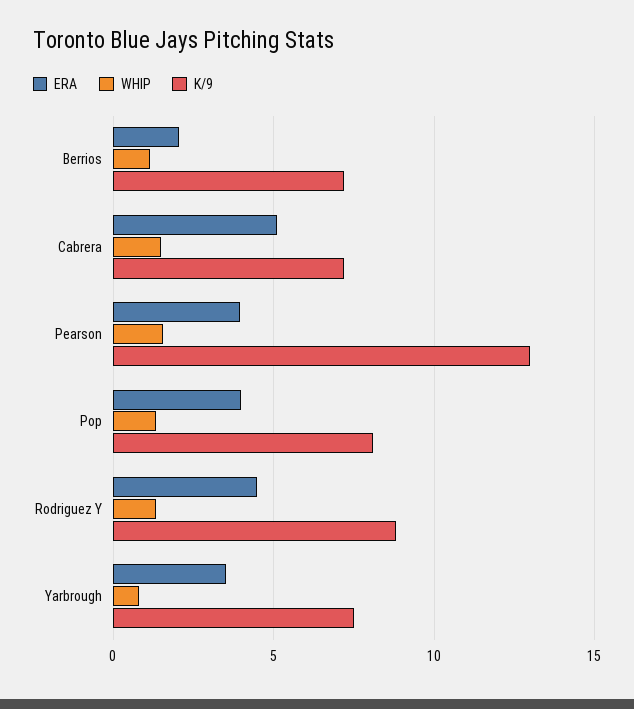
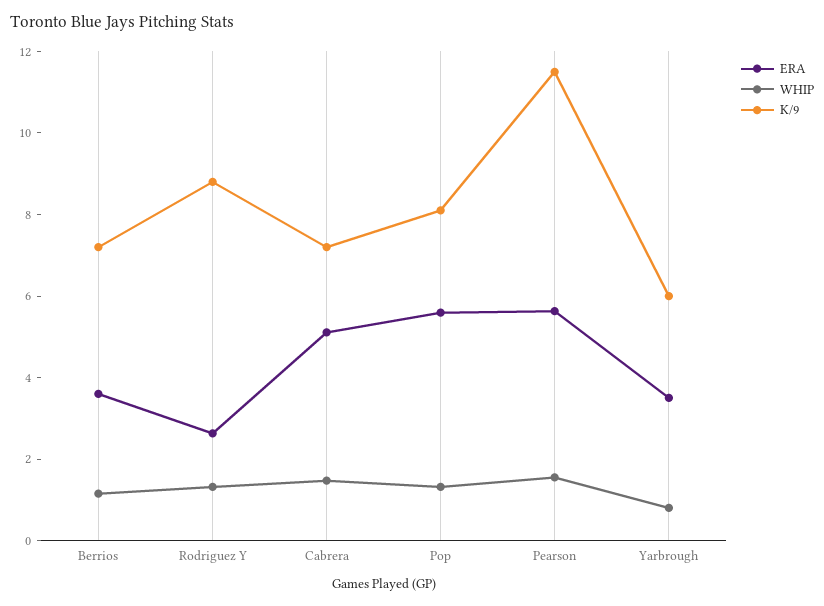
  {
    "ERA": {
-     "Berrios": 2,
+     "Berrios": 3.5,
      "Cabrera": 5,
-     "Pearson": 4,
+     "Pearson": 5.5,
-     "Pop": 4,
+     "Pop": 5.5,
-     "Rodriguez Y": 4.5,
+     "Rodriguez Y": 2.5,
      "Yarbrough": 3.5
    },
    "WHIP": {
      "Berrios": 1,
      "Cabrera": 1.5,
      "Pearson": 1.5,
      "Pop": 1.5,
      "Rodriguez Y": 1.5,
      "Yarbrough": 1
    },
    "K/9": {
      "Berrios": 7,
      "Cabrera": 7,
-     "Pearson": 13,
+     "Pearson": 11.5,
      "Pop": 8,
      "Rodriguez Y": 9,
-     "Yarbrough": 7.5
+     "Yarbrough": 6
    }
  }

